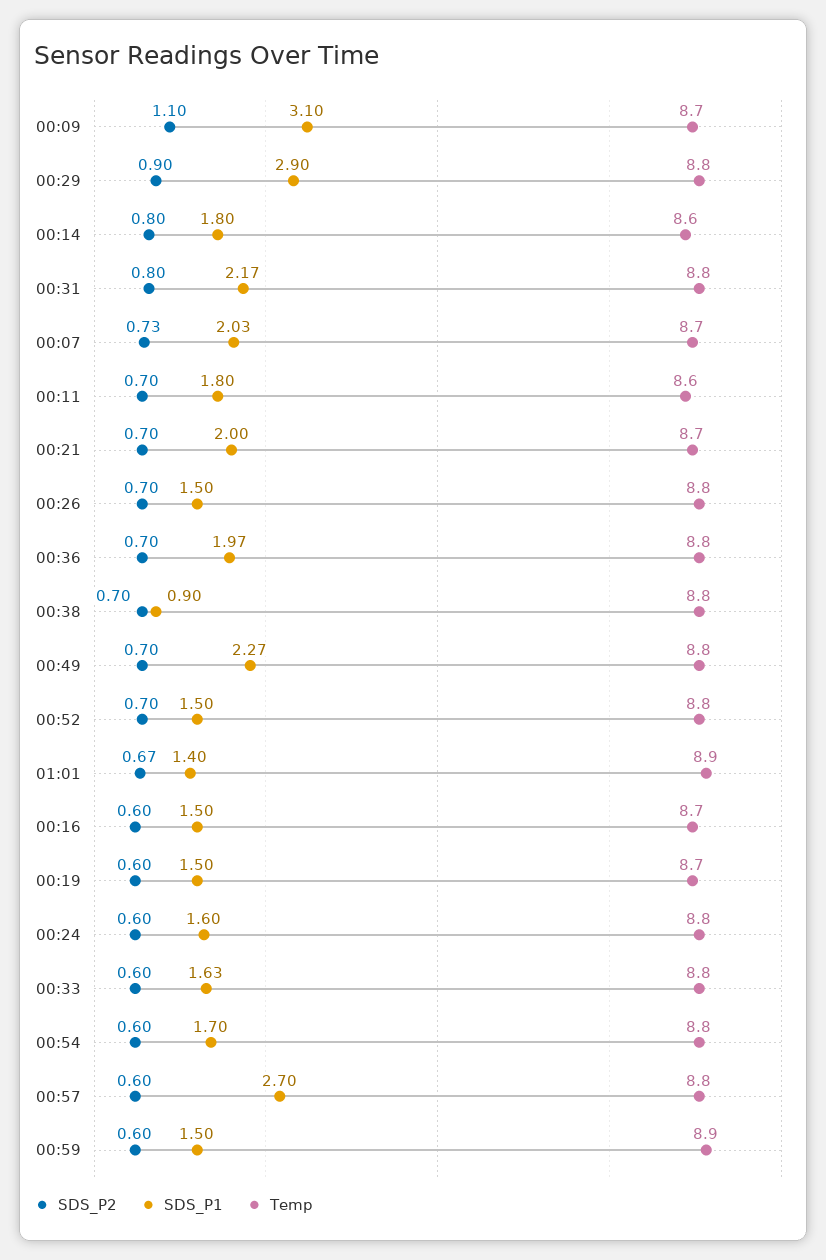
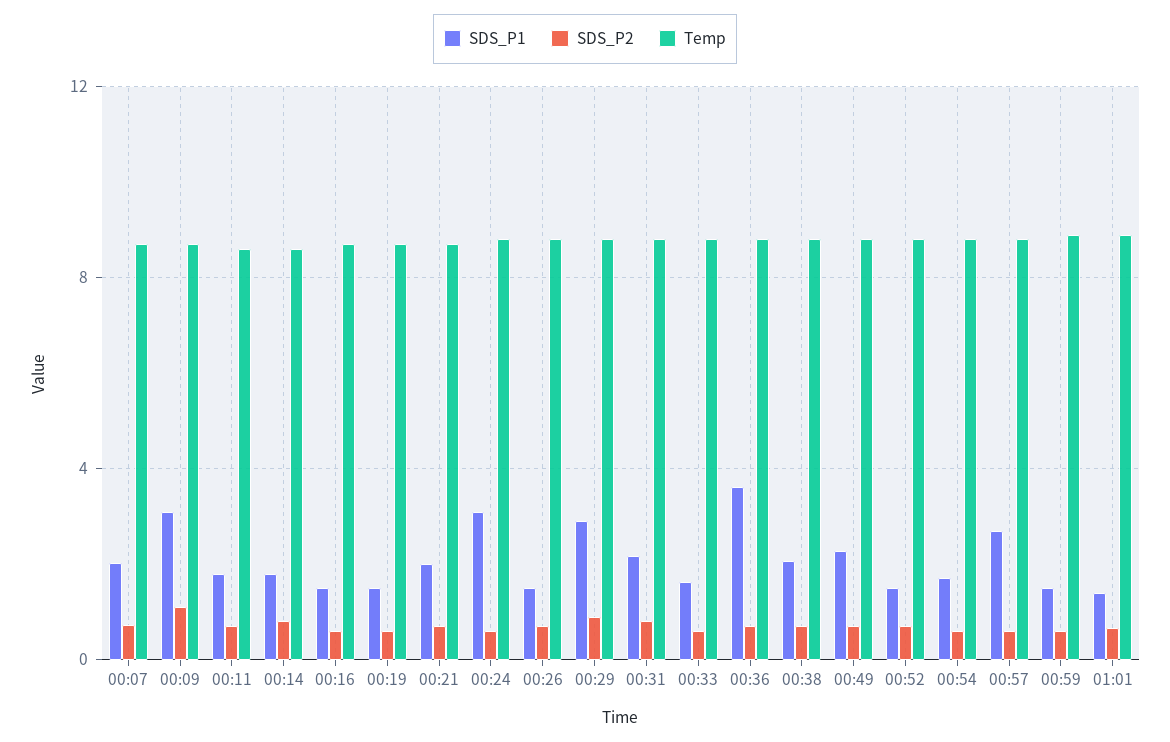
  {
    "SDS_P2": {
      "00:09": 1.1,
      "00:29": 0.9,
      "00:14": 0.8,
      "00:31": 0.8,
      "00:07": 0.73,
      "00:11": 0.7,
      "00:21": 0.7,
      "00:26": 0.7,
      "00:36": 0.7,
      "00:38": 0.7,
      "00:49": 0.7,
      "00:52": 0.7,
      "01:01": 0.67,
      "00:16": 0.6,
      "00:19": 0.6,
      "00:24": 0.6,
      "00:33": 0.6,
      "00:54": 0.6,
      "00:57": 0.6,
      "00:59": 0.6
    },
    "SDS_P1": {
      "00:09": 3.1,
      "00:29": 2.9,
      "00:14": 1.8,
      "00:31": 2.17,
      "00:07": 2.03,
      "00:11": 1.8,
      "00:21": 2,
      "00:26": 1.5,
-     "00:36": 1.97,
+     "00:36": 3.5,
-     "00:38": 0.9,
+     "00:38": 2,
      "00:49": 2.27,
      "00:52": 1.5,
      "01:01": 1.4,
      "00:16": 1.5,
      "00:19": 1.5,
-     "00:24": 1.6,
+     "00:24": 3,
      "00:33": 1.63,
      "00:54": 1.7,
      "00:57": 2.7,
      "00:59": 1.5
    },
    "Temp": {
      "00:09": 8.7,
      "00:29": 8.8,
      "00:14": 8.6,
      "00:31": 8.8,
      "00:07": 8.7,
      "00:11": 8.6,
      "00:21": 8.7,
      "00:26": 8.8,
      "00:36": 8.8,
      "00:38": 8.8,
      "00:49": 8.8,
      "00:52": 8.8,
      "01:01": 8.9,
      "00:16": 8.7,
      "00:19": 8.7,
      "00:24": 8.8,
      "00:33": 8.8,
      "00:54": 8.8,
      "00:57": 8.8,
      "00:59": 8.9
    }
  }

